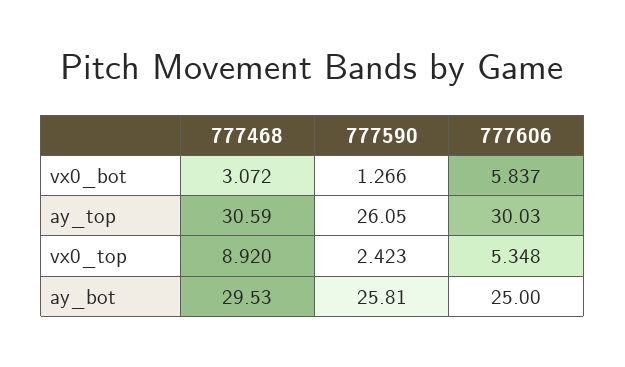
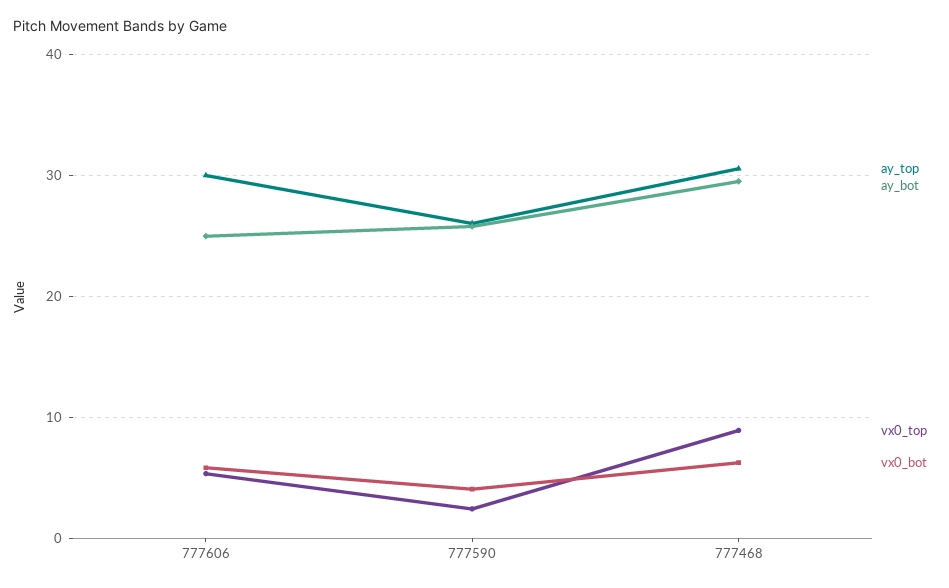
  {
    "vx0_bot": {
-     "777468": 3.072,
+     "777468": 6,
-     "777590": 1.266,
+     "777590": 4,
      "777606": 5.837
    },
    "ay_top": {
      "777468": 30.59,
      "777590": 26.05,
      "777606": 30.03
    },
    "vx0_top": {
      "777468": 8.92,
      "777590": 2.423,
      "777606": 5.348
    },
    "ay_bot": {
      "777468": 29.53,
      "777590": 25.81,
      "777606": 25
    }
  }

